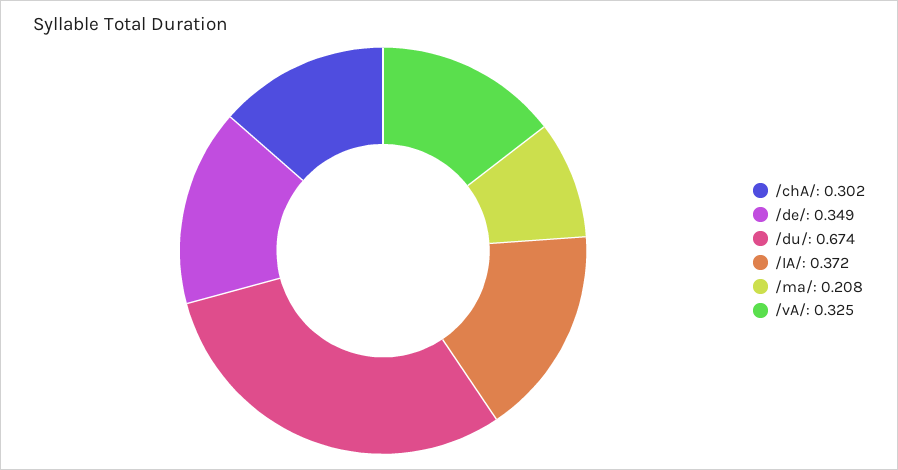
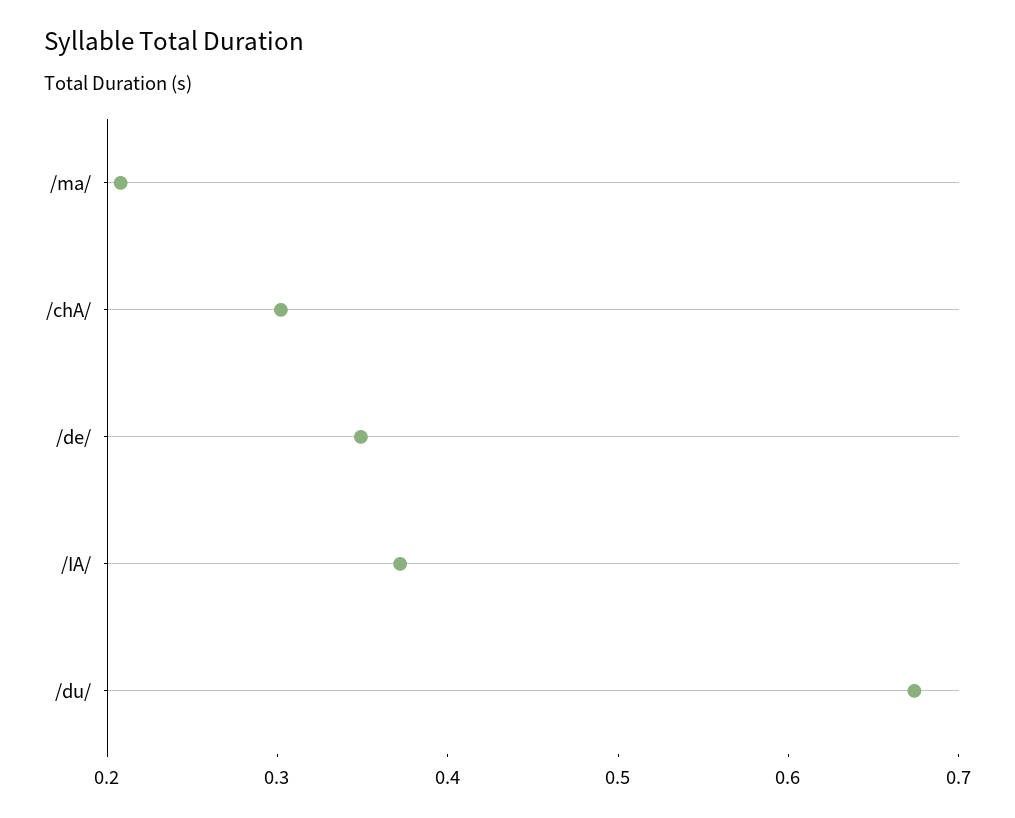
  {
    "/chA/": 0.302,
    "/de/": 0.349,
    "/du/": 0.674,
    "/IA/": 0.372,
-   "/ma/": 0.208,
+   "/ma/": 0.208
-   "/vA/": 0.325
  }

